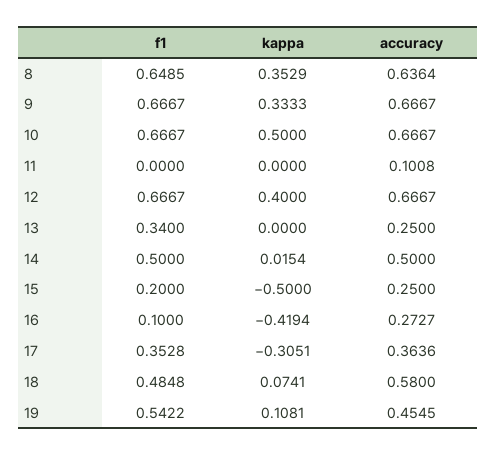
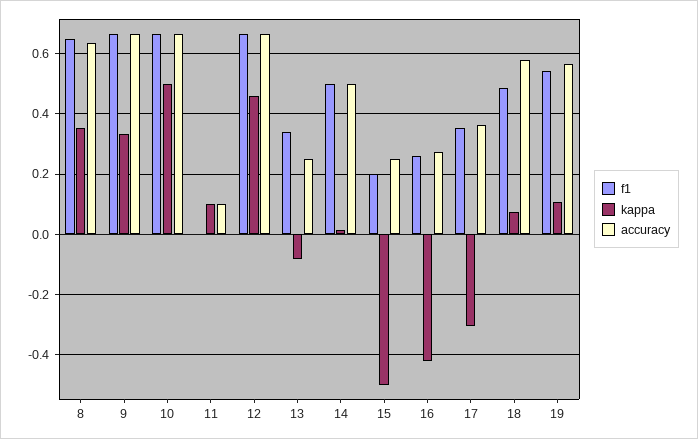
  {
    "f1": {
      "8": 0.6485,
      "9": 0.6667,
      "10": 0.6667,
      "11": 0,
      "12": 0.6667,
      "13": 0.34,
      "14": 0.5,
      "15": 0.2,
-     "16": 0.1,
+     "16": 0.26,
      "17": 0.3528,
      "18": 0.4848,
      "19": 0.5422
    },
    "kappa": {
      "8": 0.3529,
      "9": 0.3333,
      "10": 0.5,
-     "11": 0,
+     "11": 0.1,
-     "12": 0.4,
+     "12": 0.46,
-     "13": 0,
+     "13": -0.08,
      "14": 0.0154,
      "15": -0.5,
      "16": -0.4194,
      "17": -0.3051,
      "18": 0.0741,
      "19": 0.1081
    },
    "accuracy": {
      "8": 0.6364,
      "9": 0.6667,
      "10": 0.6667,
      "11": 0.1008,
      "12": 0.6667,
      "13": 0.25,
      "14": 0.5,
      "15": 0.25,
      "16": 0.2727,
      "17": 0.3636,
      "18": 0.58,
-     "19": 0.4545
+     "19": 0.56
    }
  }

